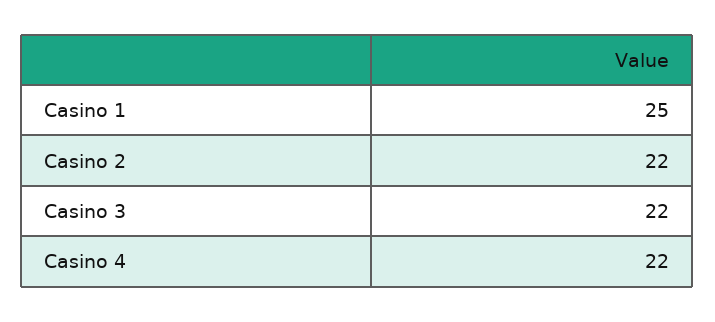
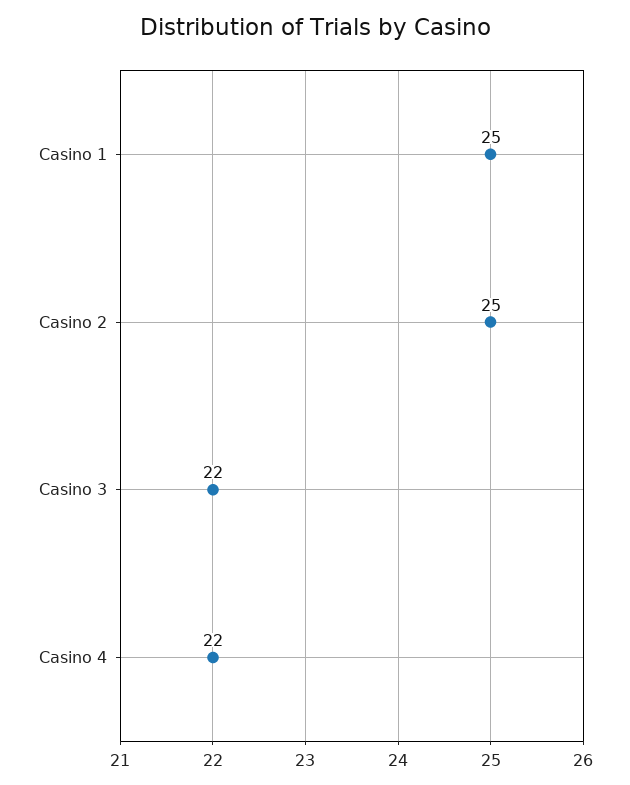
  {
    "Casino 1": 25,
-   "Casino 2": 22,
+   "Casino 2": 25,
    "Casino 3": 22,
    "Casino 4": 22
  }

